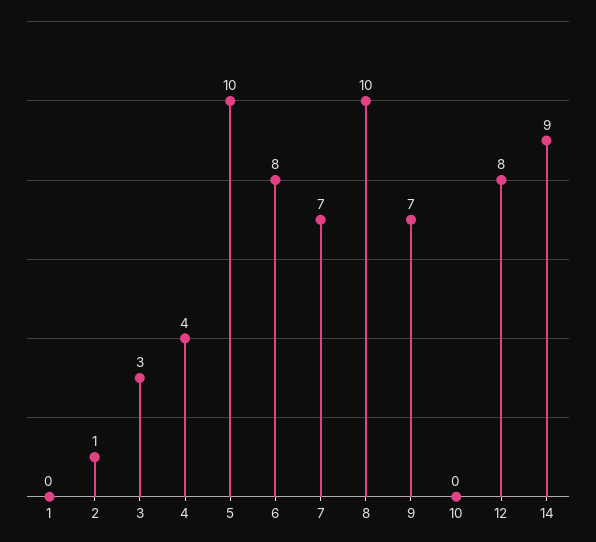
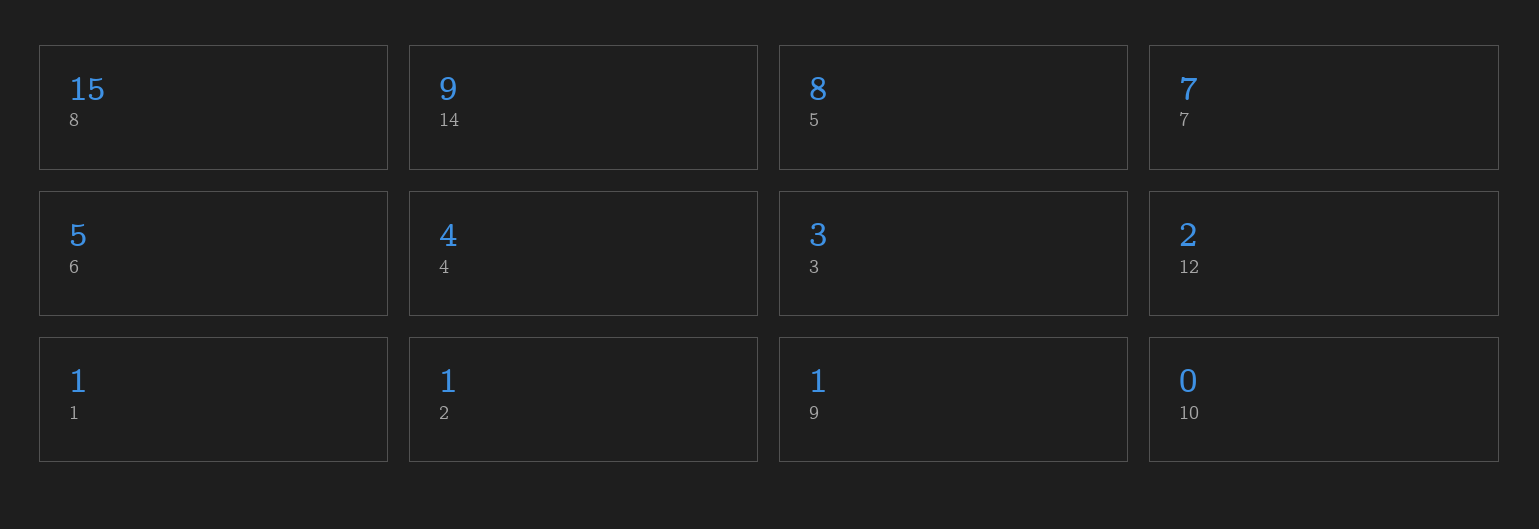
  {
-   "1": 0,
+   "1": 1,
    "2": 1,
    "3": 3,
    "4": 4,
-   "5": 10,
+   "5": 8,
-   "6": 8,
+   "6": 5,
    "7": 7,
-   "8": 10,
+   "8": 15,
-   "9": 7,
+   "9": 1,
    "10": 0,
-   "12": 8,
+   "12": 2,
    "14": 9
  }

